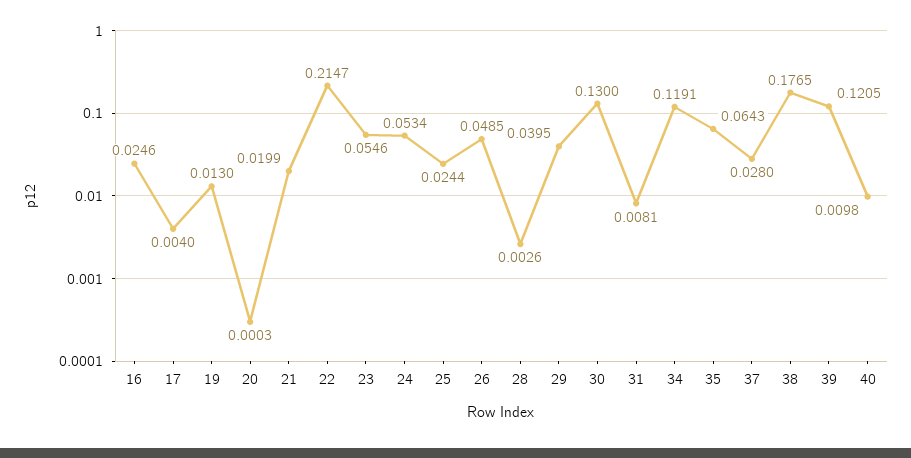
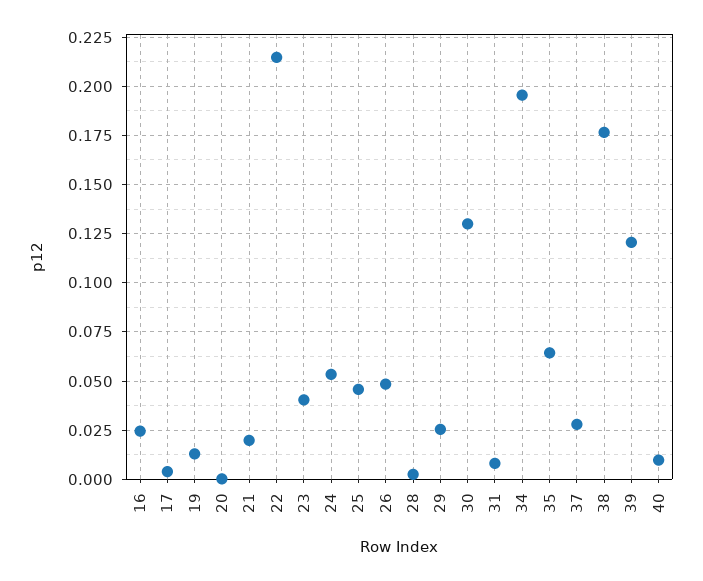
  {
    "16": 0.0246,
    "17": 0.004,
    "19": 0.013,
    "20": 0.0003,
    "21": 0.0199,
    "22": 0.2147,
-   "23": 0.0546,
+   "23": 0.04,
    "24": 0.0534,
-   "25": 0.0244,
+   "25": 0.045,
    "26": 0.0485,
    "28": 0.0026,
-   "29": 0.0395,
+   "29": 0.025,
    "30": 0.13,
    "31": 0.0081,
-   "34": 0.1191,
+   "34": 0.195,
    "35": 0.0643,
    "37": 0.028,
    "38": 0.1765,
    "39": 0.1205,
    "40": 0.0098
  }

